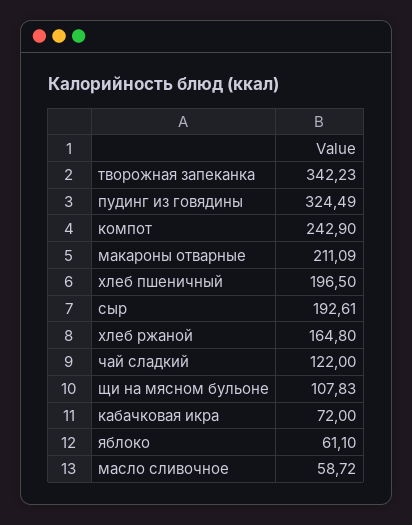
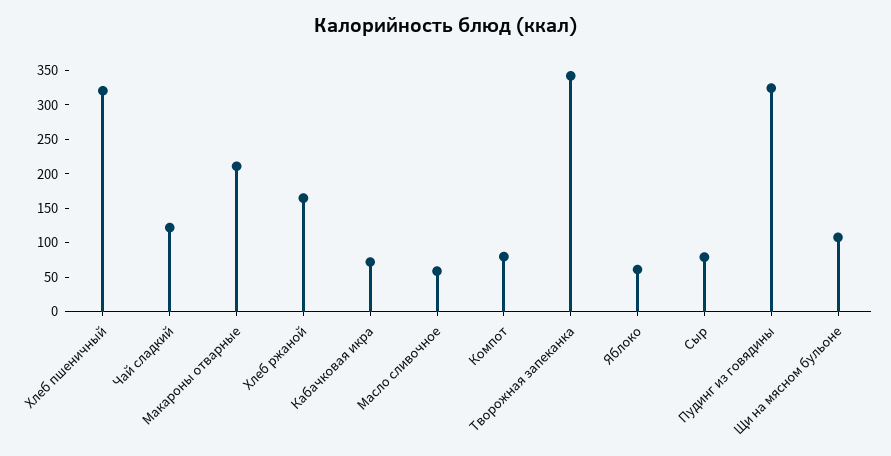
  {
    "творожная запеканка": 342.23,
    "пудинг из говядины": 324.49,
-   "компот": 242.9,
+   "компот": 75,
    "макароны отварные": 211.09,
-   "хлеб пшеничный": 196.5,
+   "хлеб пшеничный": 325,
-   "сыр": 192.61,
+   "сыр": 75,
    "хлеб ржаной": 164.8,
    "чай сладкий": 122,
    "щи на мясном бульоне": 107.83,
    "кабачковая икра": 72,
    "яблоко": 61.1,
    "масло сливочное": 58.72
  }

